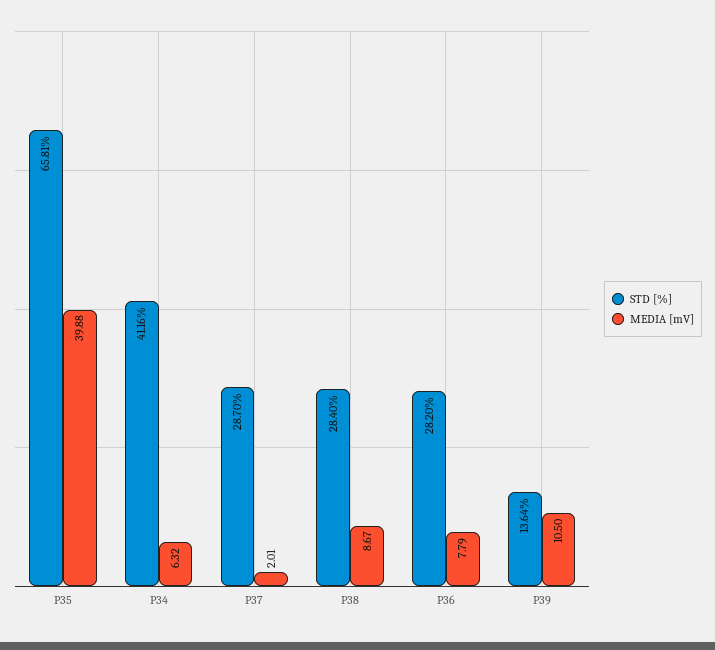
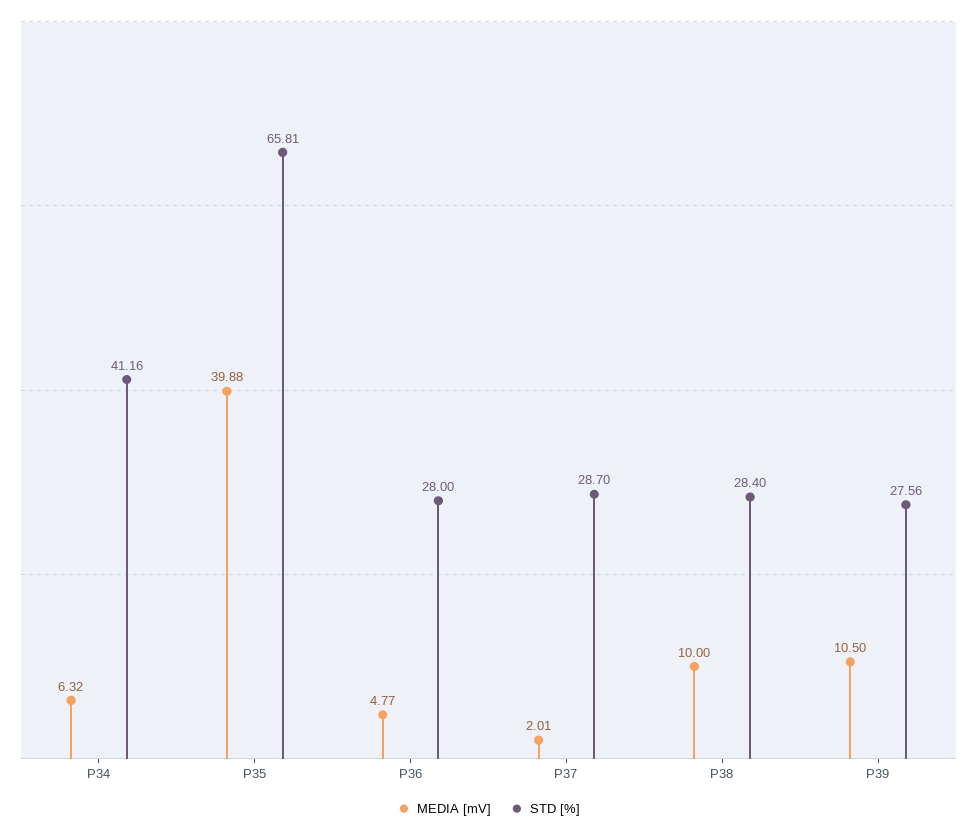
  {
    "STD [%]": {
      "P35": 65.81,
      "P34": 41.16,
      "P37": 28.7,
      "P38": 28.4,
-     "P36": 28.2,
+     "P36": 28,
-     "P39": 13.64
+     "P39": 27.56
    },
    "MEDIA [mV]": {
      "P35": 39.88,
      "P34": 6.32,
      "P37": 2.01,
-     "P38": 8.67,
+     "P38": 10,
-     "P36": 7.79,
+     "P36": 4.77,
      "P39": 10.5
    }
  }

